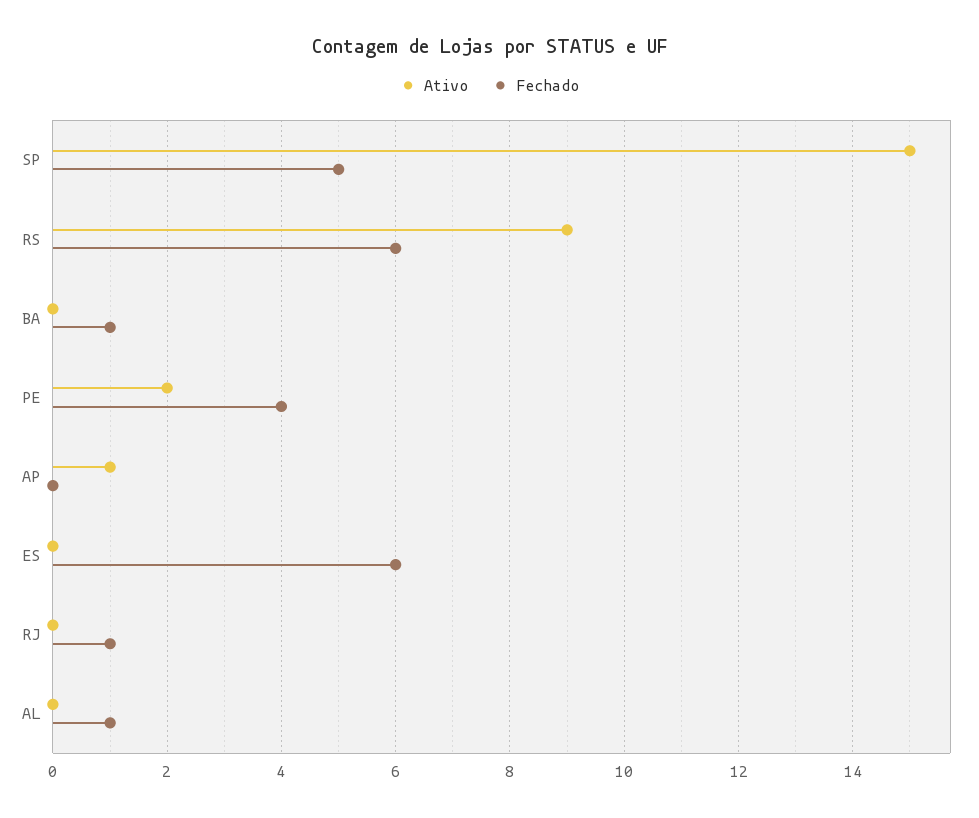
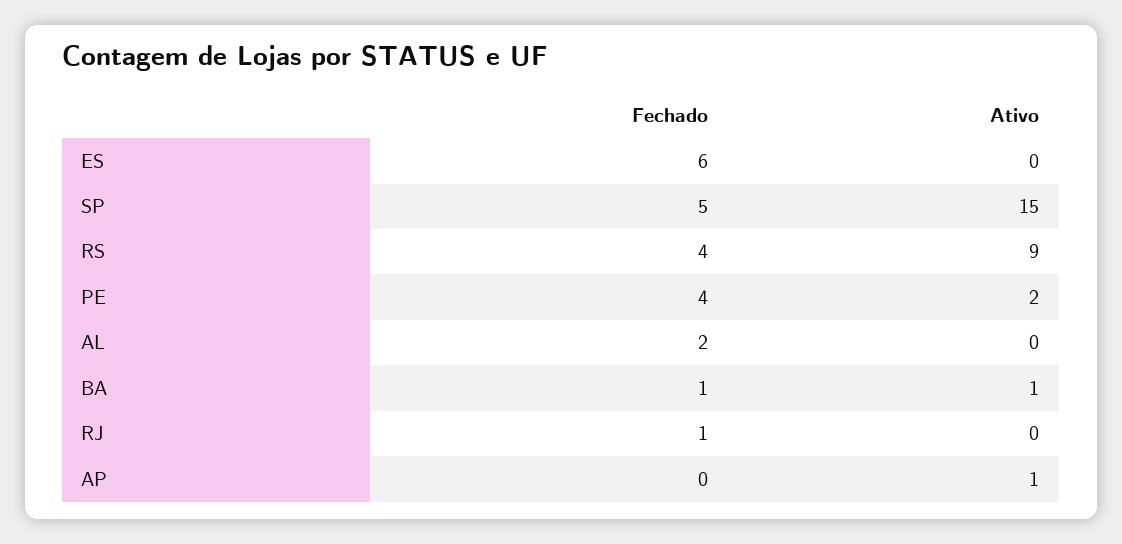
  {
    "Ativo": {
      "SP": 15,
      "RS": 9,
-     "BA": 0,
+     "BA": 1,
      "PE": 2,
      "AP": 1,
      "ES": 0,
      "RJ": 0,
      "AL": 0
    },
    "Fechado": {
      "SP": 5,
-     "RS": 6,
+     "RS": 4,
      "BA": 1,
      "PE": 4,
      "AP": 0,
      "ES": 6,
      "RJ": 1,
-     "AL": 1
+     "AL": 2
    }
  }

